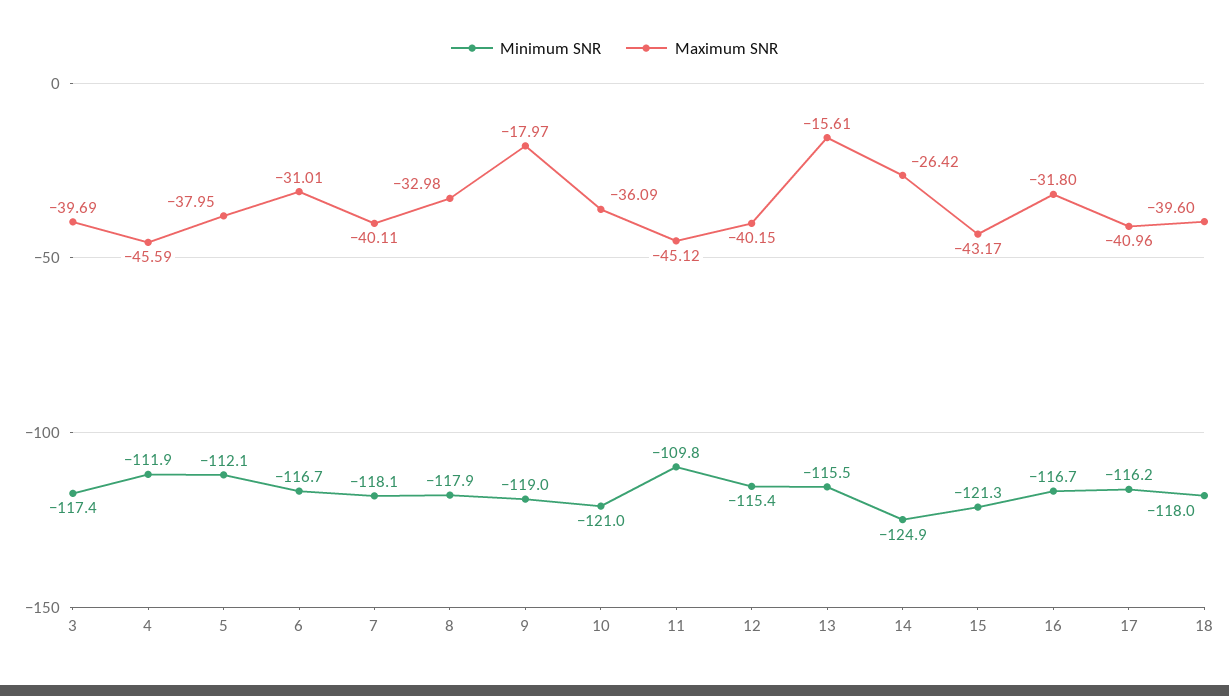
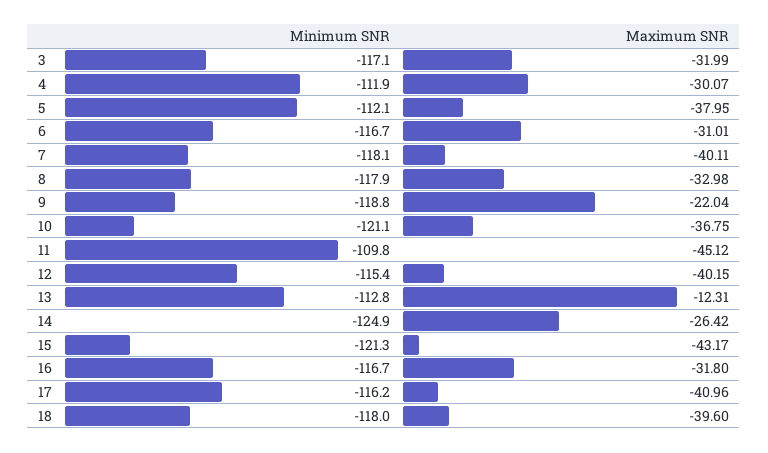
  {
    "Minimum SNR": {
-     "3": -117.4,
+     "3": -117.1,
      "4": -111.9,
      "5": -112.1,
      "6": -116.7,
      "7": -118.1,
      "8": -117.9,
-     "9": -119,
+     "9": -118.8,
-     "10": -121,
+     "10": -121.1,
      "11": -109.8,
      "12": -115.4,
-     "13": -115.5,
+     "13": -112.8,
      "14": -124.9,
      "15": -121.3,
      "16": -116.7,
      "17": -116.2,
      "18": -118
    },
    "Maximum SNR": {
-     "3": -39.69,
+     "3": -31.99,
-     "4": -45.59,
+     "4": -30.07,
      "5": -37.95,
      "6": -31.01,
      "7": -40.11,
      "8": -32.98,
-     "9": -17.97,
+     "9": -22.04,
-     "10": -36.09,
+     "10": -36.75,
      "11": -45.12,
      "12": -40.15,
-     "13": -15.61,
+     "13": -12.31,
      "14": -26.42,
      "15": -43.17,
      "16": -31.8,
      "17": -40.96,
      "18": -39.6
    }
  }

